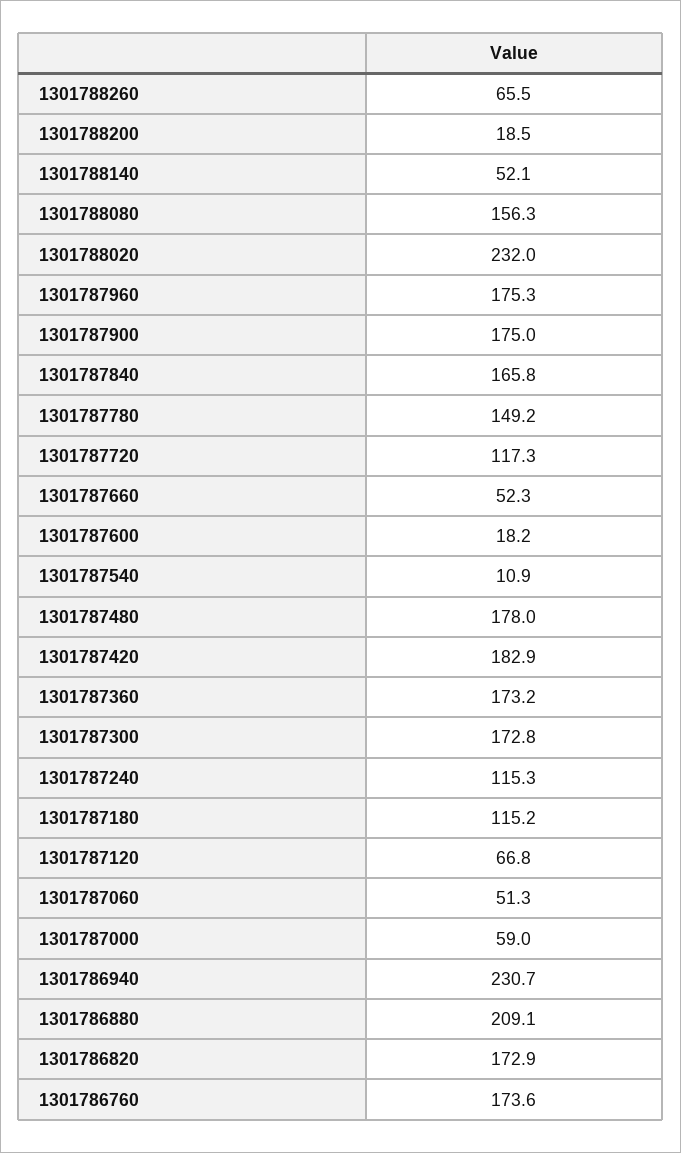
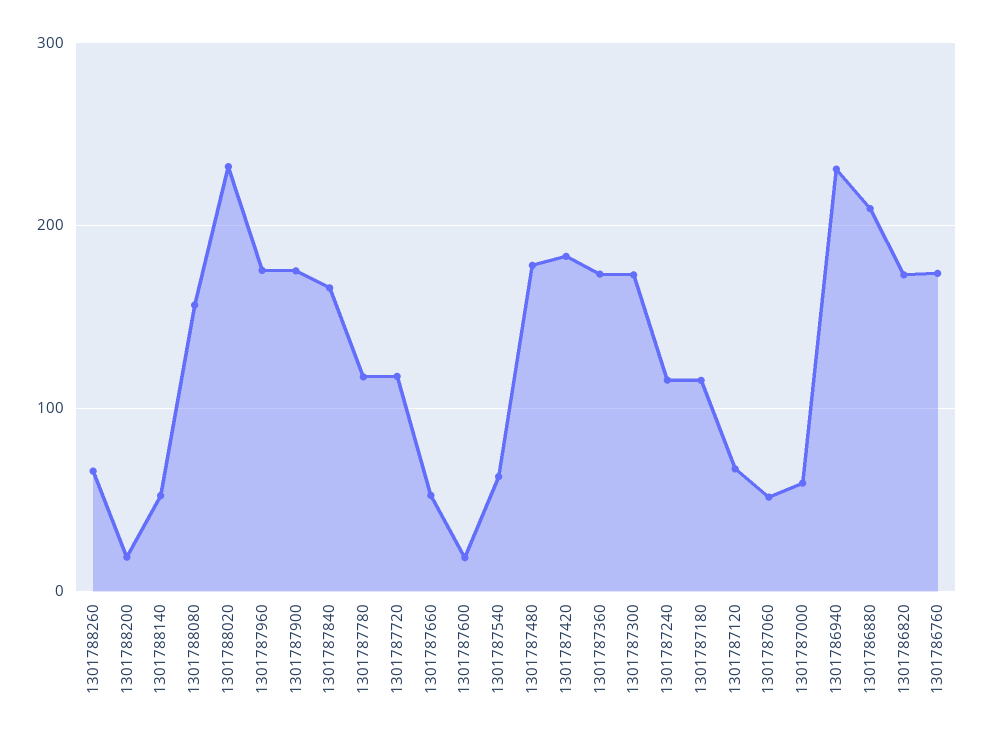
  {
    "1301788260": 65.5,
    "1301788200": 18.5,
    "1301788140": 52.1,
    "1301788080": 156.3,
    "1301788020": 232,
    "1301787960": 175.3,
    "1301787900": 175,
    "1301787840": 165.8,
-   "1301787780": 149.2,
+   "1301787780": 120,
    "1301787720": 117.3,
    "1301787660": 52.3,
    "1301787600": 18.2,
-   "1301787540": 10.9,
+   "1301787540": 60,
    "1301787480": 178,
    "1301787420": 182.9,
    "1301787360": 173.2,
    "1301787300": 172.8,
    "1301787240": 115.3,
    "1301787180": 115.2,
    "1301787120": 66.8,
    "1301787060": 51.3,
    "1301787000": 59,
    "1301786940": 230.7,
    "1301786880": 209.1,
    "1301786820": 172.9,
    "1301786760": 173.6
  }

